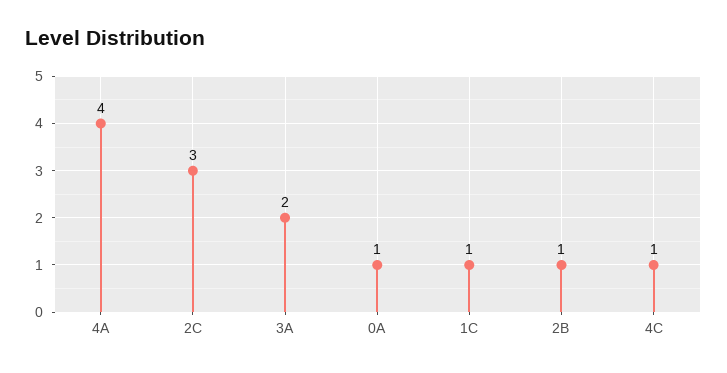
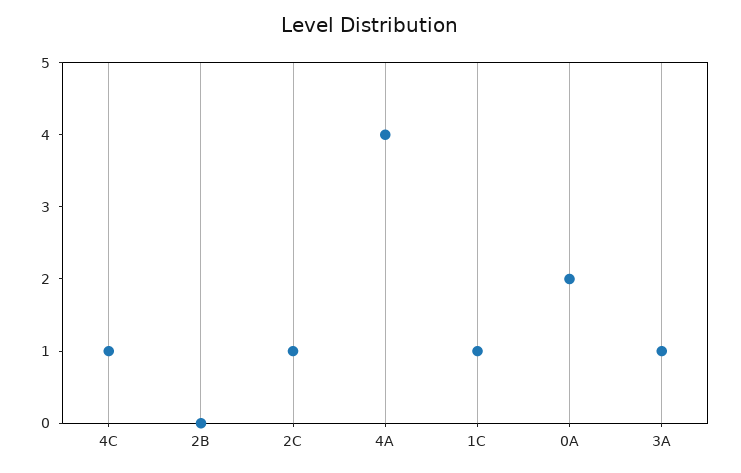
  {
    "4A": 4,
-   "2C": 3,
+   "2C": 1,
-   "3A": 2,
+   "3A": 1,
-   "0A": 1,
+   "0A": 2,
    "1C": 1,
-   "2B": 1,
+   "2B": 0,
    "4C": 1
  }

